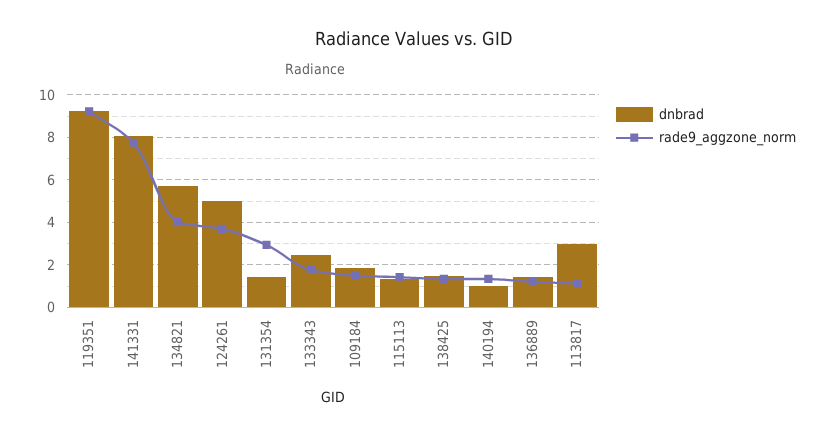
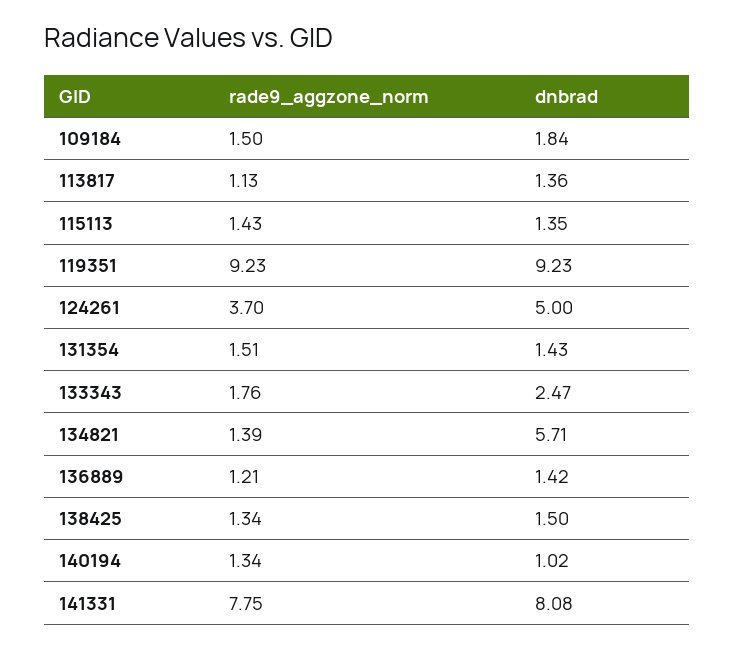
  {
    "dnbrad": {
      "119351": 9.23,
      "141331": 8.08,
      "134821": 5.71,
      "124261": 5,
      "131354": 1.43,
      "133343": 2.47,
      "109184": 1.84,
      "115113": 1.35,
      "138425": 1.5,
      "140194": 1.02,
      "136889": 1.42,
-     "113817": 3
+     "113817": 1.36
    },
    "rade9_aggzone_norm": {
      "119351": 9.23,
      "141331": 7.75,
-     "134821": 4,
+     "134821": 1.39,
      "124261": 3.7,
-     "131354": 3,
+     "131354": 1.51,
      "133343": 1.76,
      "109184": 1.5,
      "115113": 1.43,
      "138425": 1.34,
      "140194": 1.34,
      "136889": 1.21,
      "113817": 1.13
    }
  }

